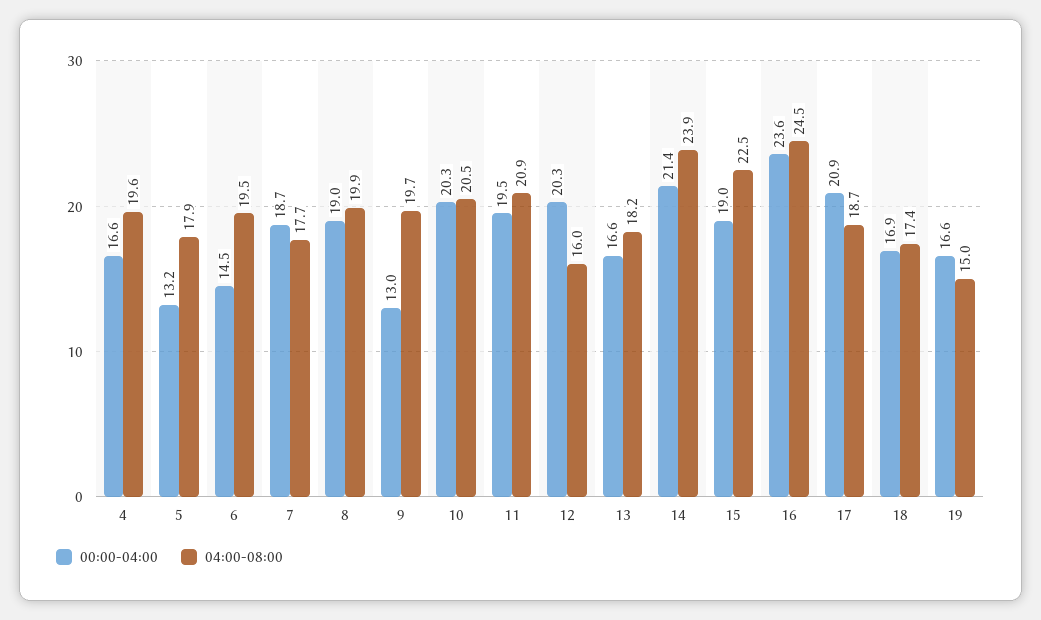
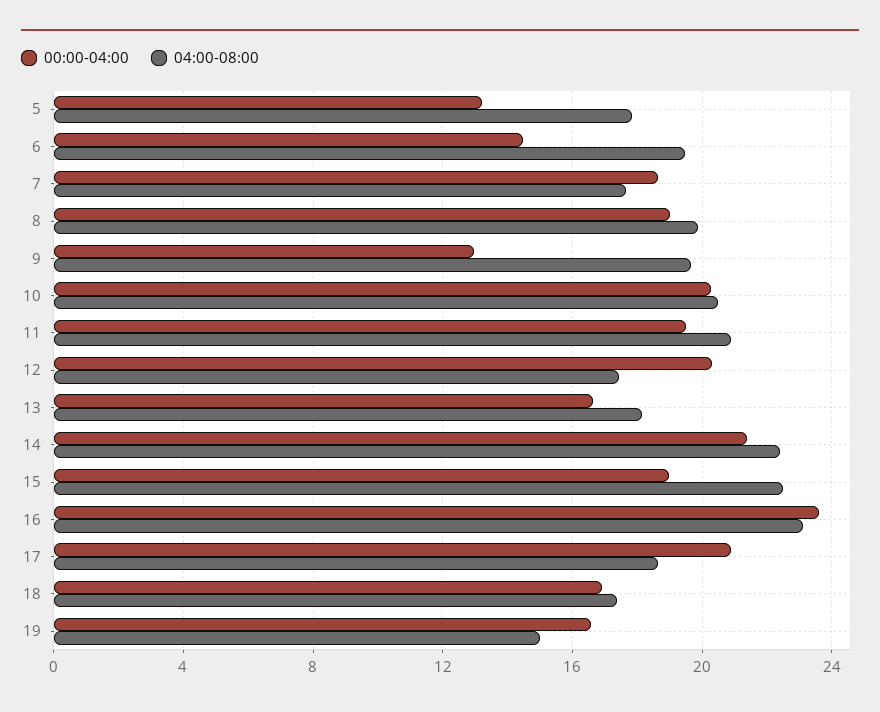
  {
    "00:00-04:00": {
-     "4": 16.6,
      "5": 13.2,
      "6": 14.5,
      "7": 18.7,
      "8": 19,
      "9": 13,
      "10": 20.3,
      "11": 19.5,
      "12": 20.3,
      "13": 16.6,
      "14": 21.4,
      "15": 19,
      "16": 23.6,
      "17": 20.9,
      "18": 16.9,
      "19": 16.6
    },
    "04:00-08:00": {
-     "4": 19.6,
      "5": 17.9,
      "6": 19.5,
      "7": 17.7,
      "8": 19.9,
      "9": 19.7,
      "10": 20.5,
      "11": 20.9,
-     "12": 16,
+     "12": 17.5,
      "13": 18.2,
-     "14": 23.9,
+     "14": 22.5,
      "15": 22.5,
-     "16": 24.5,
+     "16": 23,
      "17": 18.7,
      "18": 17.4,
      "19": 15
    }
  }

